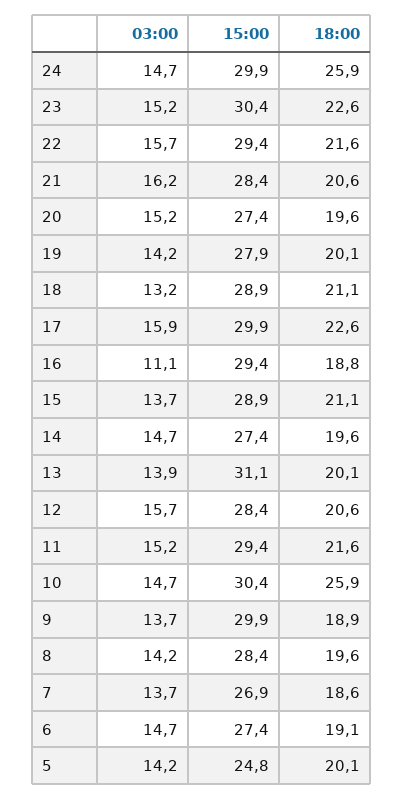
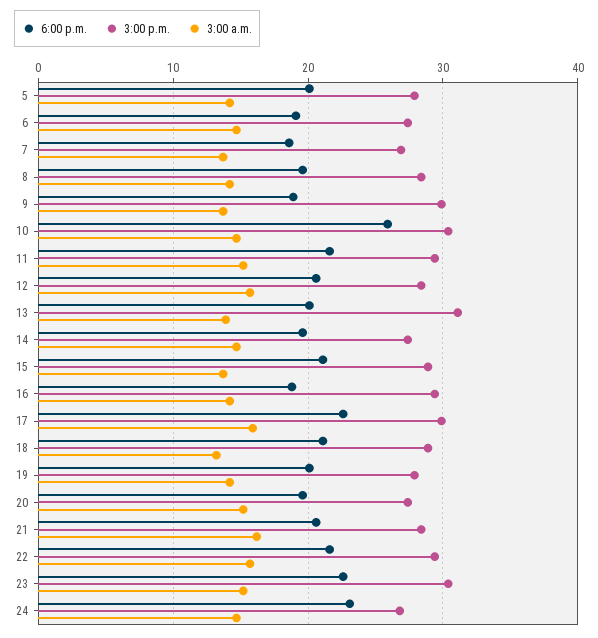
  {
    "03:00": {
      "24": 14.7,
      "23": 15.2,
      "22": 15.7,
      "21": 16.2,
      "20": 15.2,
      "19": 14.2,
      "18": 13.2,
      "17": 15.9,
-     "16": 11.1,
+     "16": 14,
      "15": 13.7,
      "14": 14.7,
      "13": 13.9,
      "12": 15.7,
      "11": 15.2,
      "10": 14.7,
      "9": 13.7,
      "8": 14.2,
      "7": 13.7,
      "6": 14.7,
      "5": 14.2
    },
    "15:00": {
-     "24": 29.9,
+     "24": 27,
      "23": 30.4,
      "22": 29.4,
      "21": 28.4,
      "20": 27.4,
      "19": 27.9,
      "18": 28.9,
      "17": 29.9,
      "16": 29.4,
      "15": 28.9,
      "14": 27.4,
      "13": 31.1,
      "12": 28.4,
      "11": 29.4,
      "10": 30.4,
      "9": 29.9,
      "8": 28.4,
      "7": 26.9,
      "6": 27.4,
-     "5": 24.8
+     "5": 28
    },
    "18:00": {
-     "24": 25.9,
+     "24": 23,
      "23": 22.6,
      "22": 21.6,
      "21": 20.6,
      "20": 19.6,
      "19": 20.1,
      "18": 21.1,
      "17": 22.6,
      "16": 18.8,
      "15": 21.1,
      "14": 19.6,
      "13": 20.1,
      "12": 20.6,
      "11": 21.6,
      "10": 25.9,
      "9": 18.9,
      "8": 19.6,
      "7": 18.6,
      "6": 19.1,
      "5": 20.1
    }
  }

